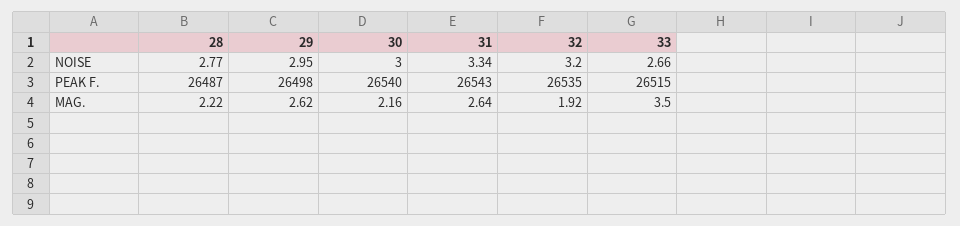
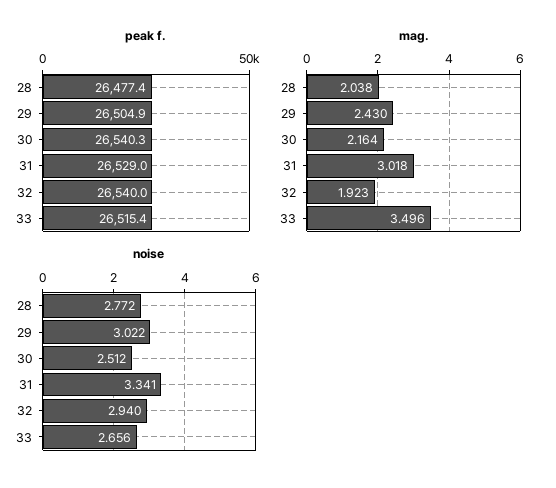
  {
    "NOISE": {
      "28": 2.772,
-     "29": 2.95,
+     "29": 3.022,
-     "30": 3,
+     "30": 2.512,
      "31": 3.341,
-     "32": 3.2,
+     "32": 2.94,
      "33": 2.656
    },
    "PEAK F.": {
-     "28": 26487,
+     "28": 26477.4,
-     "29": 26498,
+     "29": 26504.9,
      "30": 26540.3,
-     "31": 26543,
+     "31": 26529,
-     "32": 26535,
+     "32": 26540,
      "33": 26515.4
    },
    "MAG.": {
-     "28": 2.22,
+     "28": 2.038,
-     "29": 2.62,
+     "29": 2.43,
      "30": 2.164,
-     "31": 2.64,
+     "31": 3.018,
      "32": 1.923,
      "33": 3.496
    }
  }

